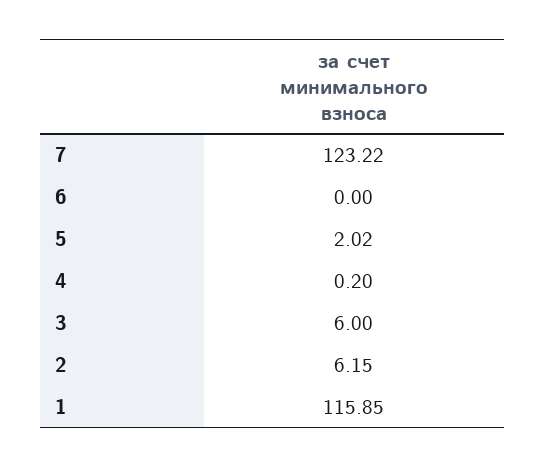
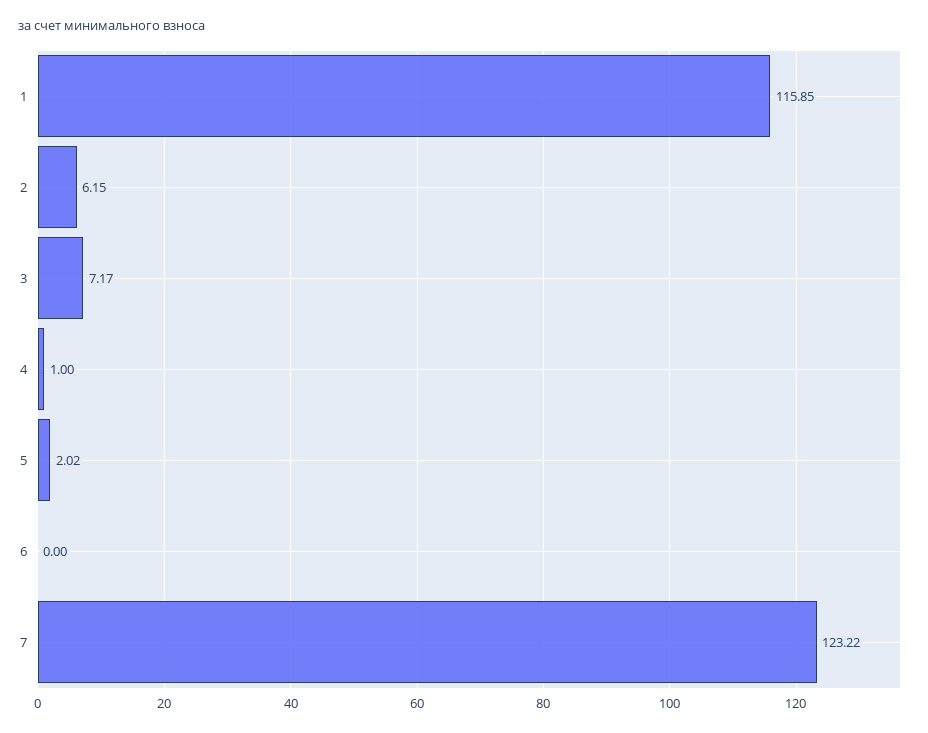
  {
    "7": 123.22,
    "6": 0,
    "5": 2.02,
-   "4": 0.2,
+   "4": 1,
-   "3": 6,
+   "3": 7.17,
    "2": 6.15,
    "1": 115.85
  }

